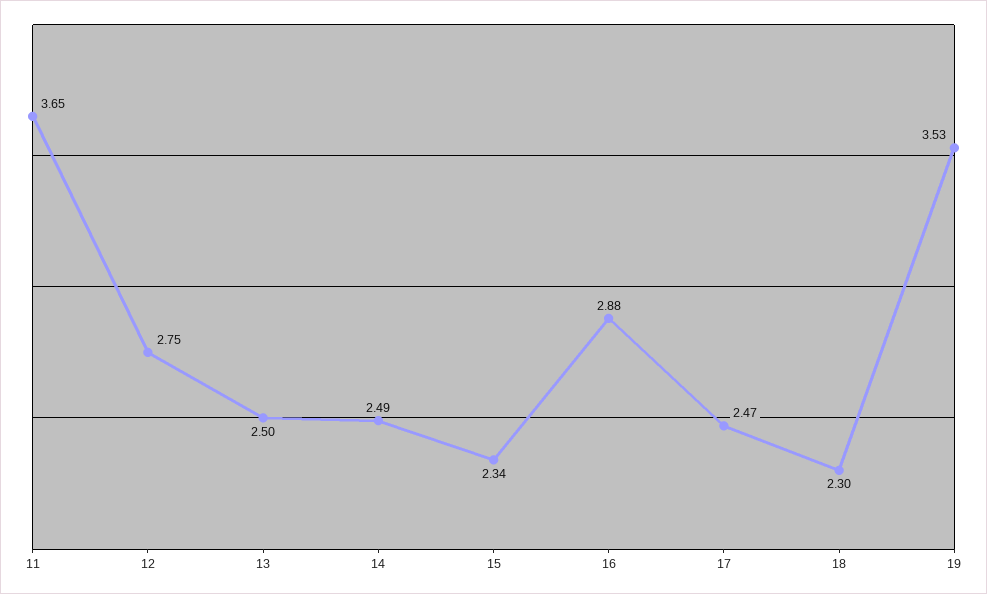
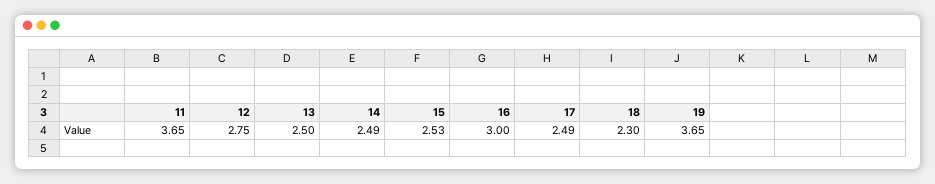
  {
    "11": 3.65,
    "12": 2.75,
    "13": 2.5,
    "14": 2.49,
-   "15": 2.34,
+   "15": 2.53,
-   "16": 2.88,
+   "16": 3,
-   "17": 2.47,
+   "17": 2.49,
    "18": 2.3,
-   "19": 3.53
+   "19": 3.65
  }

